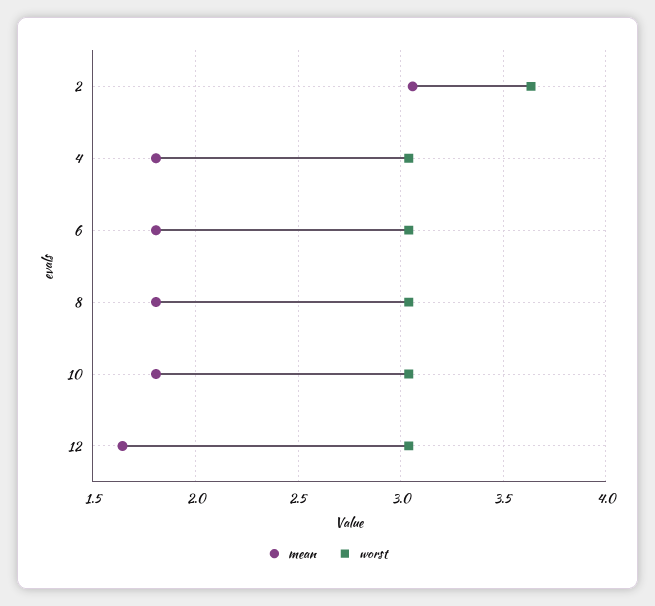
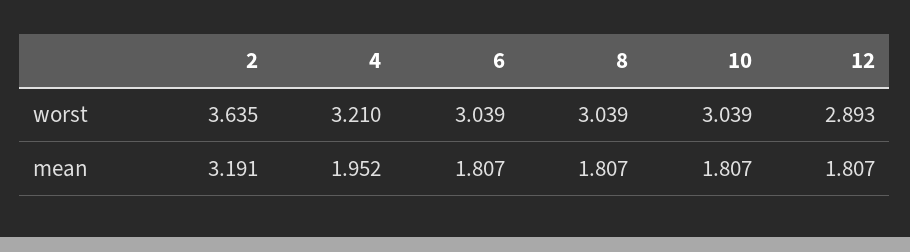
  {
    "mean": {
-     "2": 3.05,
+     "2": 3.191,
-     "4": 1.8,
+     "4": 1.952,
      "6": 1.807,
      "8": 1.807,
      "10": 1.807,
-     "12": 1.65
+     "12": 1.807
    },
    "worst": {
      "2": 3.635,
-     "4": 3.05,
+     "4": 3.21,
      "6": 3.039,
      "8": 3.039,
      "10": 3.039,
-     "12": 3.05
+     "12": 2.893
    }
  }

